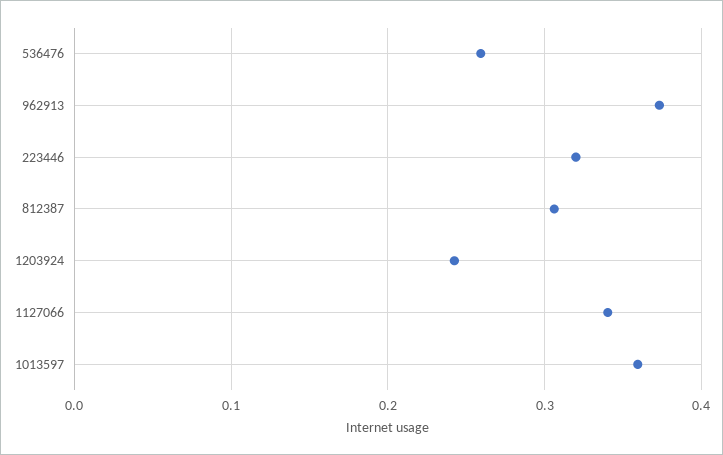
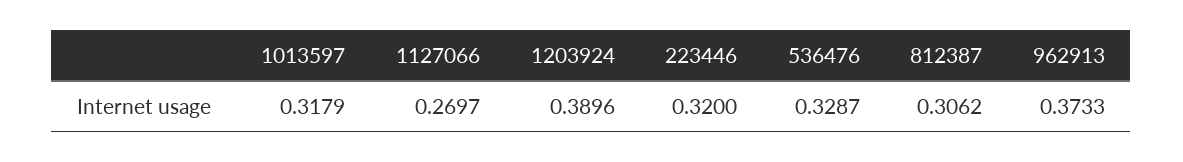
  {
-   "536476": 0.26,
+   "536476": 0.3287,
    "962913": 0.3733,
    "223446": 0.32,
    "812387": 0.3062,
-   "1203924": 0.24,
+   "1203924": 0.3896,
-   "1127066": 0.34,
+   "1127066": 0.2697,
-   "1013597": 0.36
+   "1013597": 0.3179
  }

